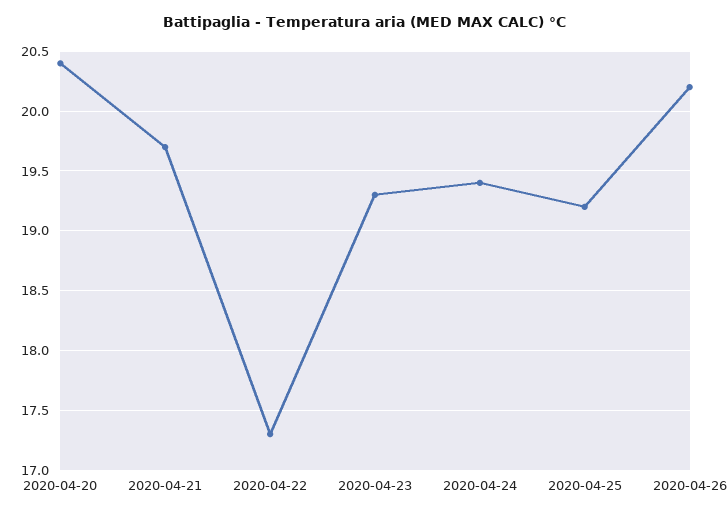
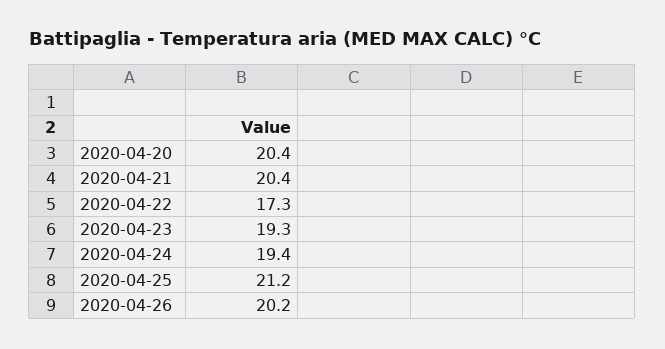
  {
    "2020-04-20": 20.4,
-   "2020-04-21": 19.7,
+   "2020-04-21": 20.4,
    "2020-04-22": 17.3,
    "2020-04-23": 19.3,
    "2020-04-24": 19.4,
-   "2020-04-25": 19.2,
+   "2020-04-25": 21.2,
    "2020-04-26": 20.2
  }

